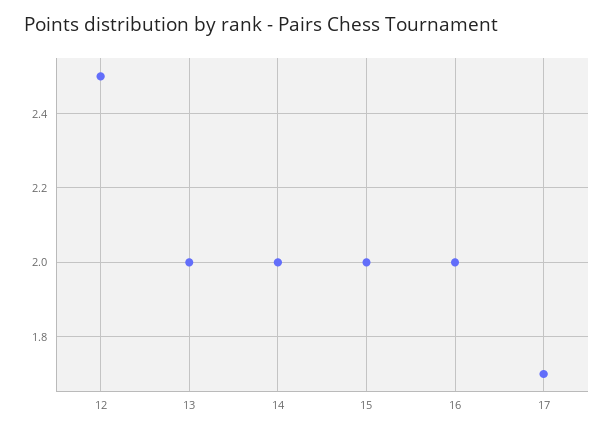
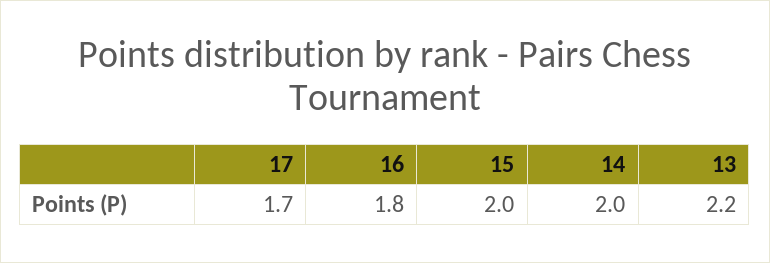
  {
-   "12": 2.5,
-   "13": 2,
+   "13": 2.2,
    "14": 2,
    "15": 2,
-   "16": 2,
+   "16": 1.8,
    "17": 1.7
  }

